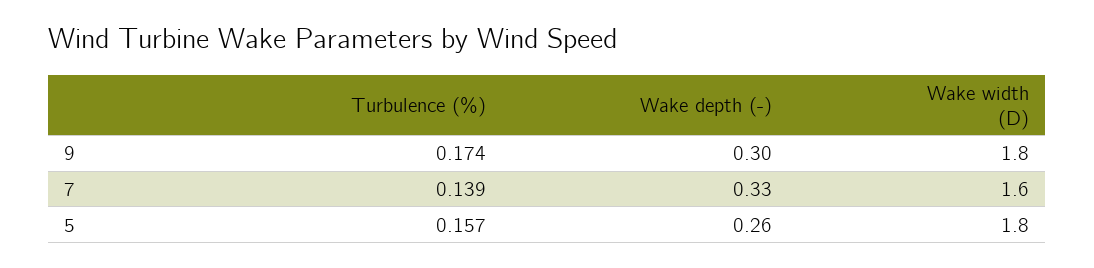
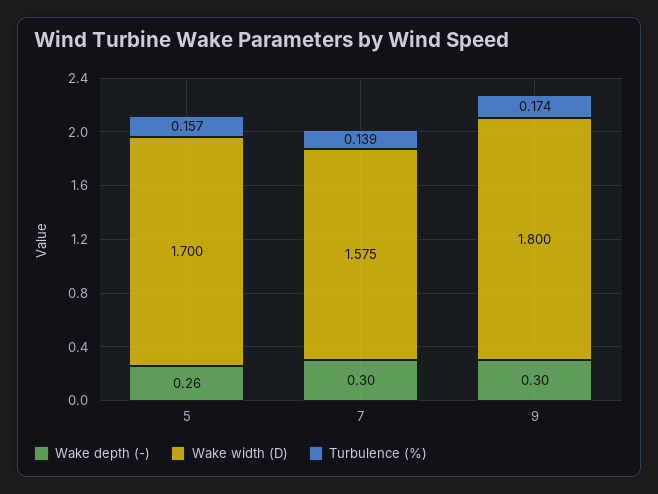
  {
    "Turbulence (%)": {
      "9": 0.174,
      "7": 0.139,
      "5": 0.157
    },
    "Wake depth (-)": {
      "9": 0.3,
-     "7": 0.33,
+     "7": 0.3,
      "5": 0.26
    },
    "Wake width (D)": {
      "9": 1.8,
-     "7": 1.6,
+     "7": 1.575,
-     "5": 1.8
+     "5": 1.7
    }
  }

